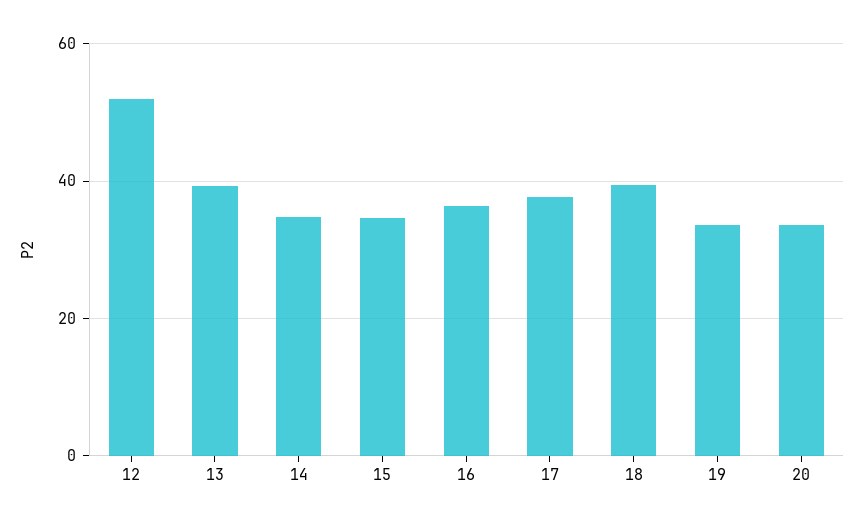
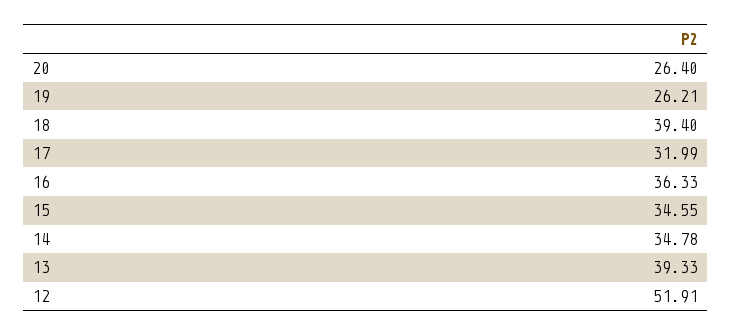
  {
    "12": 51.91,
    "13": 39.33,
    "14": 34.78,
    "15": 34.55,
    "16": 36.33,
-   "17": 38,
+   "17": 31.99,
    "18": 39.4,
-   "19": 34,
+   "19": 26.21,
-   "20": 34
+   "20": 26.4
  }

